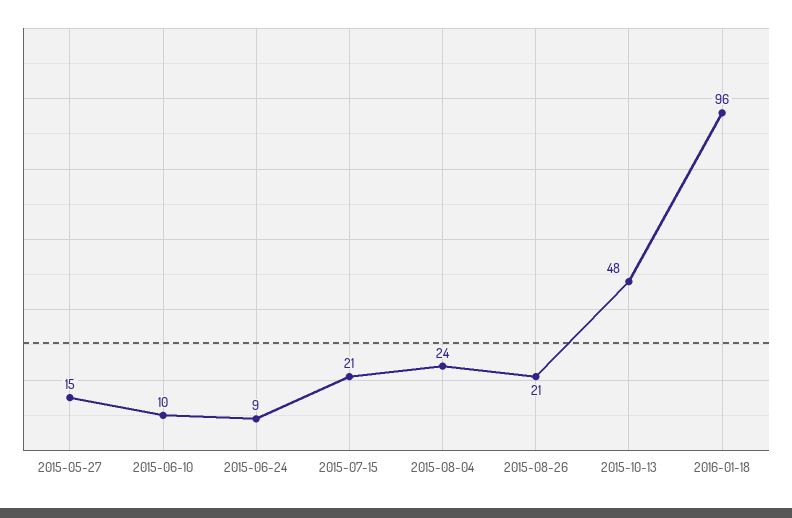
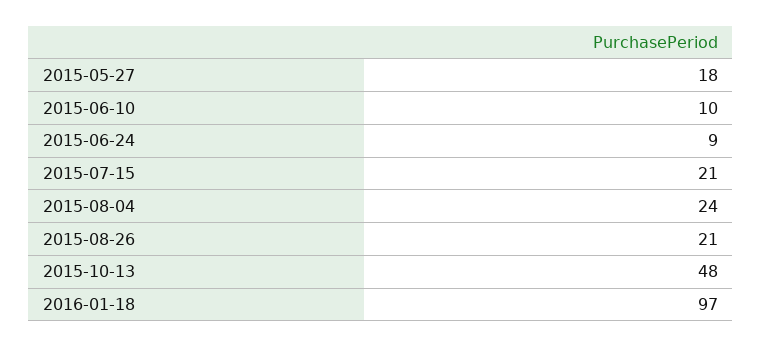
  {
-   "2015-05-27": 15,
+   "2015-05-27": 18,
    "2015-06-10": 10,
    "2015-06-24": 9,
    "2015-07-15": 21,
    "2015-08-04": 24,
    "2015-08-26": 21,
    "2015-10-13": 48,
-   "2016-01-18": 96
+   "2016-01-18": 97
  }

